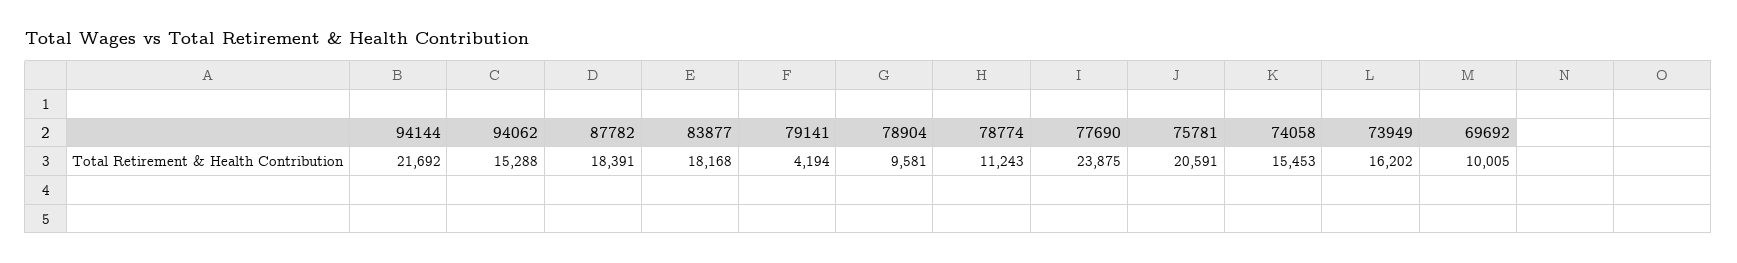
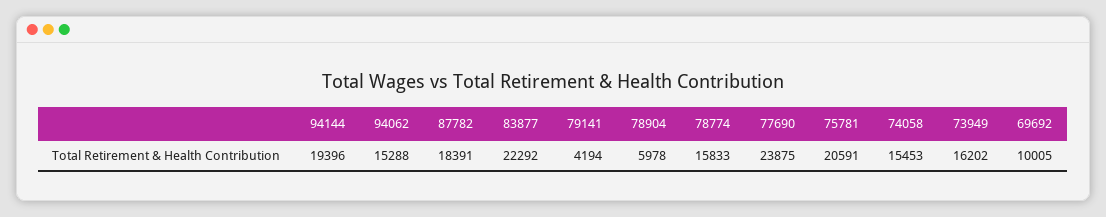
  {
-   "94144": 21692,
+   "94144": 19396,
    "94062": 15288,
    "87782": 18391,
-   "83877": 18168,
+   "83877": 22292,
    "79141": 4194,
-   "78904": 9581,
+   "78904": 5978,
-   "78774": 11243,
+   "78774": 15833,
    "77690": 23875,
    "75781": 20591,
    "74058": 15453,
    "73949": 16202,
    "69692": 10005
  }

